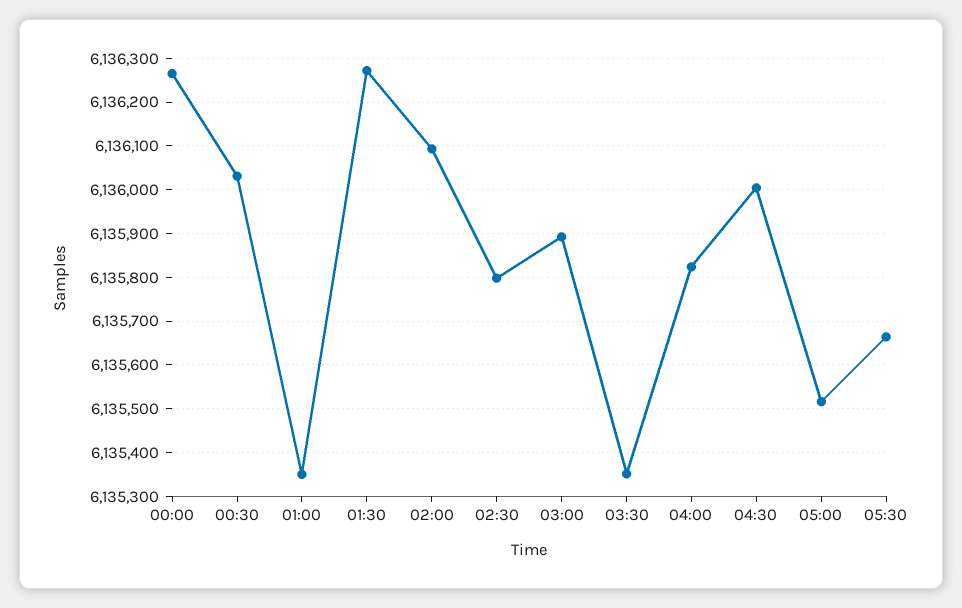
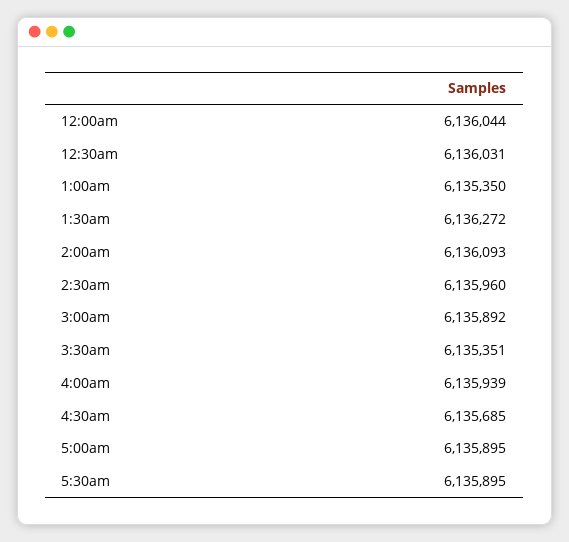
  {
-   "00:00": 6136260,
+   "00:00": 6136044,
    "00:30": 6136031,
    "01:00": 6135350,
    "01:30": 6136272,
    "02:00": 6136093,
-   "02:30": 6135800,
+   "02:30": 6135960,
    "03:00": 6135892,
    "03:30": 6135351,
-   "04:00": 6135820,
+   "04:00": 6135939,
-   "04:30": 6136000,
+   "04:30": 6135685,
-   "05:00": 6135520,
+   "05:00": 6135895,
-   "05:30": 6135660
+   "05:30": 6135895
  }

